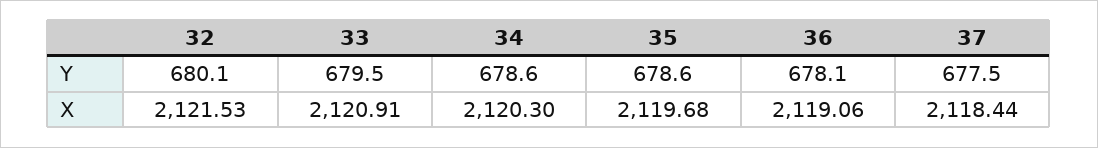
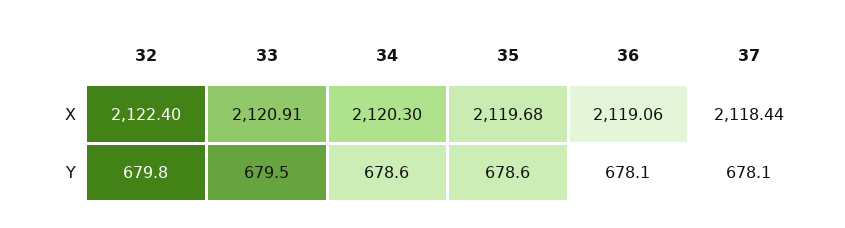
  {
    "32": {
-     "Y": 680.1,
+     "Y": 679.8,
-     "X": 2121.53
+     "X": 2122.4
    },
    "33": {
      "Y": 679.5,
      "X": 2120.91
    },
    "34": {
      "Y": 678.6,
      "X": 2120.3
    },
    "35": {
      "Y": 678.6,
      "X": 2119.68
    },
    "36": {
      "Y": 678.1,
      "X": 2119.06
    },
    "37": {
-     "Y": 677.5,
+     "Y": 678.1,
      "X": 2118.44
    }
  }

